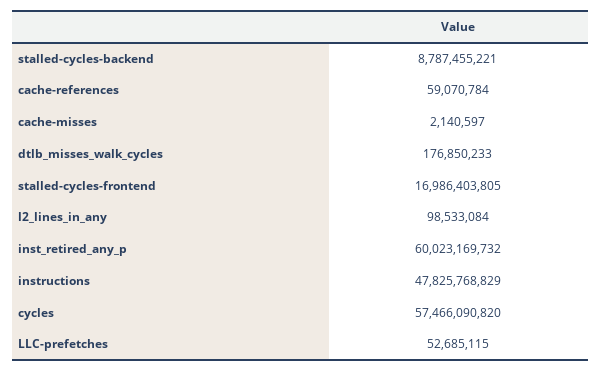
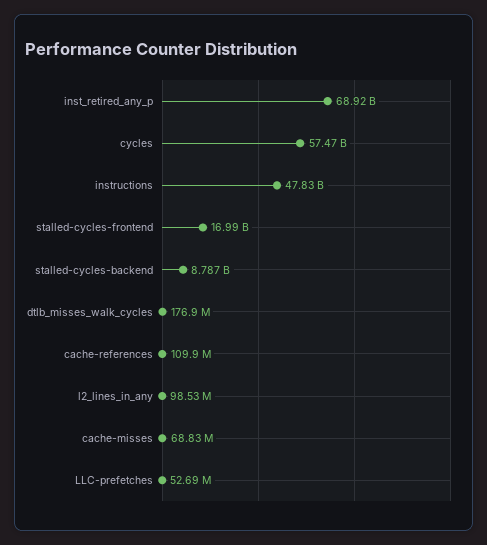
  {
    "stalled-cycles-backend": 8787455221,
-   "cache-references": 59070784,
+   "cache-references": 109900000,
-   "cache-misses": 2140597,
+   "cache-misses": 68830000,
    "dtlb_misses_walk_cycles": 176850233,
    "stalled-cycles-frontend": 16986403805,
    "l2_lines_in_any": 98533084,
-   "inst_retired_any_p": 60023169732,
+   "inst_retired_any_p": 68920000000,
    "instructions": 47825768829,
    "cycles": 57466090820,
    "LLC-prefetches": 52685115
  }

